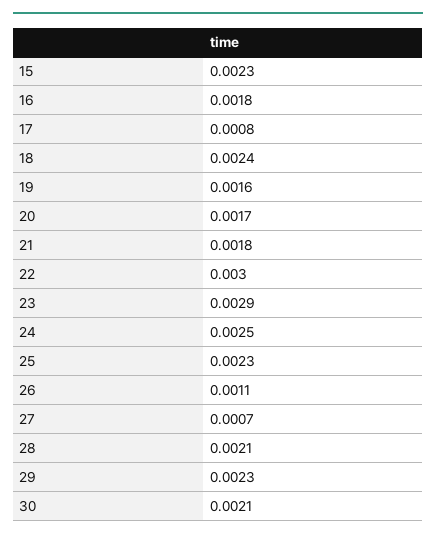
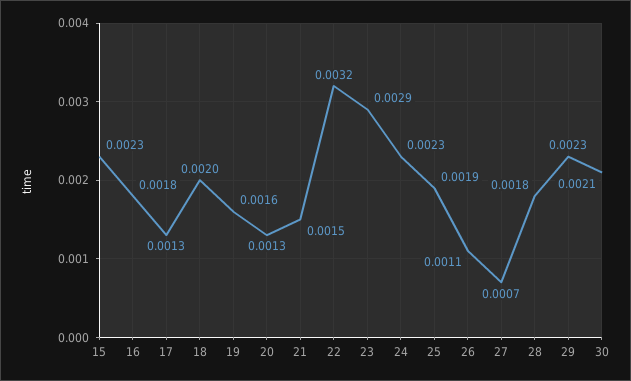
  {
    "15": 0.0023,
    "16": 0.0018,
-   "17": 0.0008,
+   "17": 0.0013,
-   "18": 0.0024,
+   "18": 0.002,
    "19": 0.0016,
-   "20": 0.0017,
+   "20": 0.0013,
-   "21": 0.0018,
+   "21": 0.0015,
-   "22": 0.003,
+   "22": 0.0032,
    "23": 0.0029,
-   "24": 0.0025,
+   "24": 0.0023,
-   "25": 0.0023,
+   "25": 0.0019,
    "26": 0.0011,
    "27": 0.0007,
-   "28": 0.0021,
+   "28": 0.0018,
    "29": 0.0023,
    "30": 0.0021
  }

